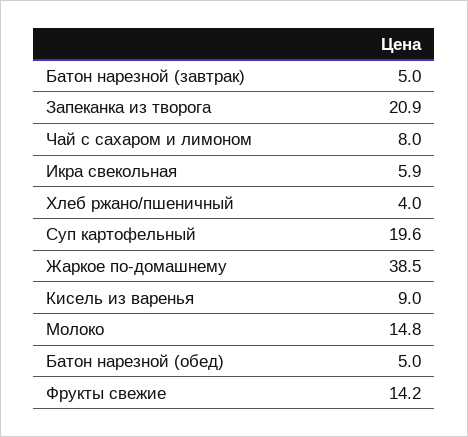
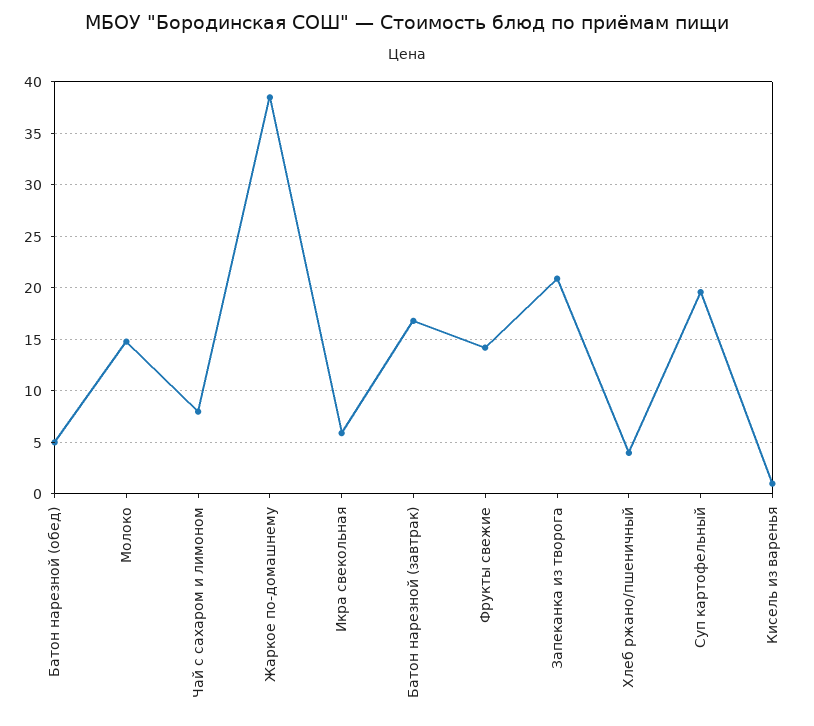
  {
-   "Батон нарезной (завтрак)": 5,
+   "Батон нарезной (завтрак)": 17,
    "Запеканка из творога": 20.9,
    "Чай с сахаром и лимоном": 8,
    "Икра свекольная": 5.9,
    "Хлеб ржано/пшеничный": 4,
    "Суп картофельный": 19.6,
    "Жаркое по-домашнему": 38.5,
-   "Кисель из варенья": 9,
+   "Кисель из варенья": 1,
    "Молоко": 14.8,
    "Батон нарезной (обед)": 5,
    "Фрукты свежие": 14.2
  }

